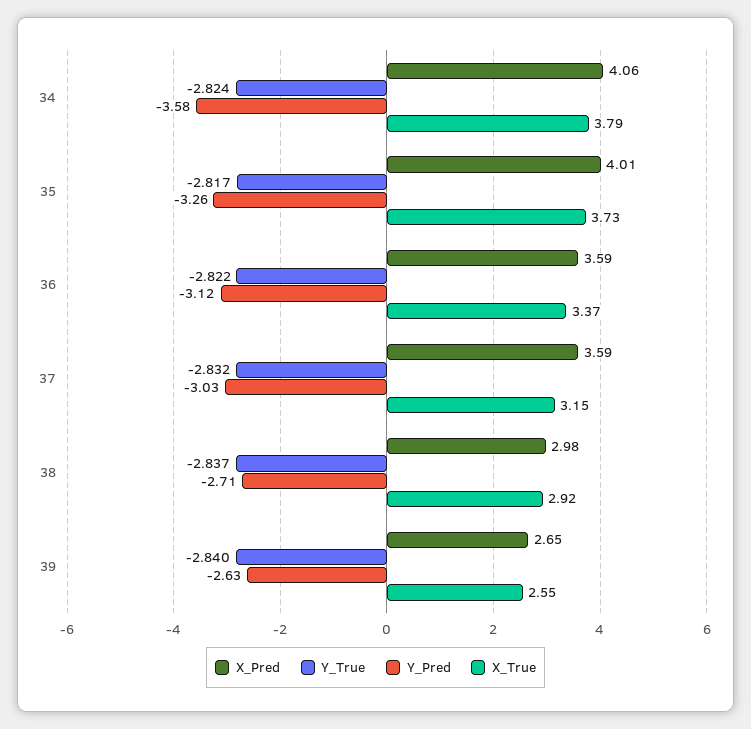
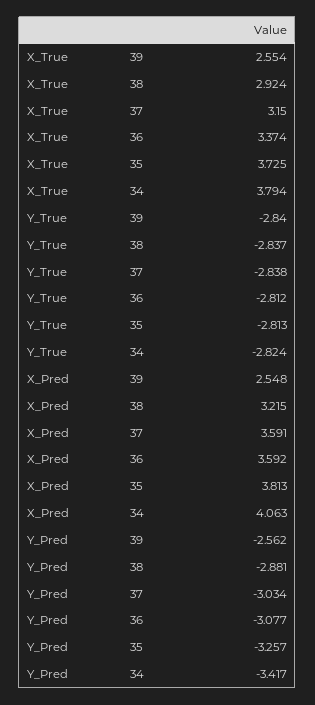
  {
    "X_Pred": {
      "34": 4.063,
-     "35": 4.01,
+     "35": 3.813,
      "36": 3.592,
      "37": 3.591,
-     "38": 2.98,
+     "38": 3.215,
-     "39": 2.65
+     "39": 2.548
    },
    "Y_True": {
      "34": -2.824,
-     "35": -2.817,
+     "35": -2.813,
-     "36": -2.822,
+     "36": -2.812,
-     "37": -2.832,
+     "37": -2.838,
      "38": -2.837,
      "39": -2.84
    },
    "Y_Pred": {
-     "34": -3.58,
+     "34": -3.417,
      "35": -3.257,
-     "36": -3.12,
+     "36": -3.077,
      "37": -3.034,
-     "38": -2.71,
+     "38": -2.881,
-     "39": -2.63
+     "39": -2.562
    },
    "X_True": {
      "34": 3.794,
      "35": 3.725,
      "36": 3.374,
      "37": 3.15,
      "38": 2.924,
      "39": 2.554
    }
  }

